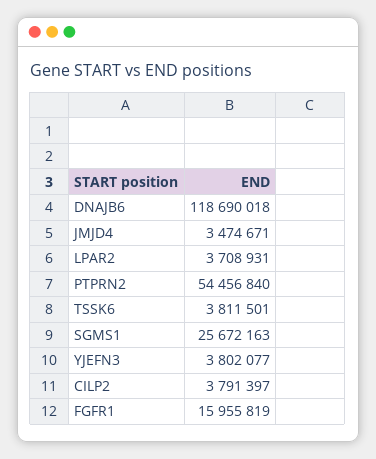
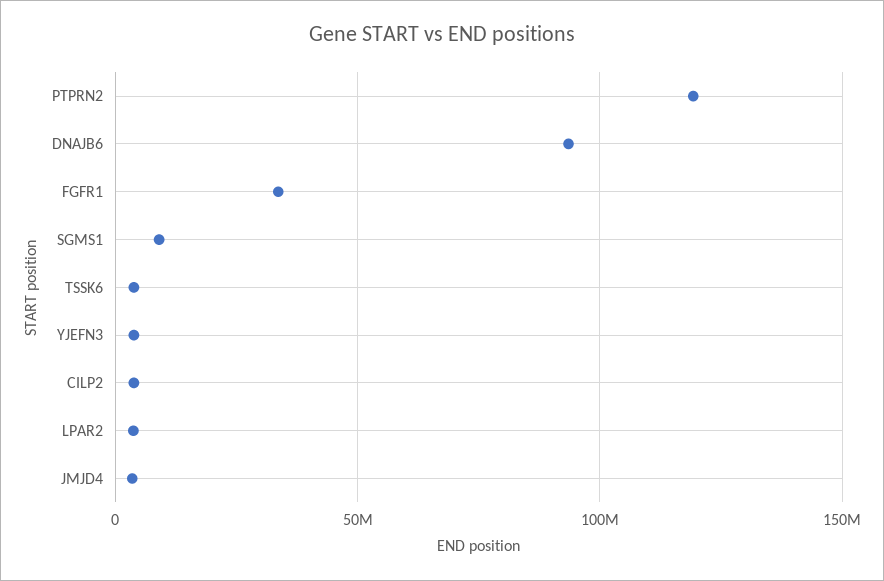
  {
-   "DNAJB6": 118690018,
+   "DNAJB6": 95000000,
    "JMJD4": 3474671,
    "LPAR2": 3708931,
-   "PTPRN2": 54456840,
+   "PTPRN2": 120000000,
    "TSSK6": 3811501,
-   "SGMS1": 25672163,
+   "SGMS1": 10000000,
    "YJEFN3": 3802077,
    "CILP2": 3791397,
-   "FGFR1": 15955819
+   "FGFR1": 35000000
  }

